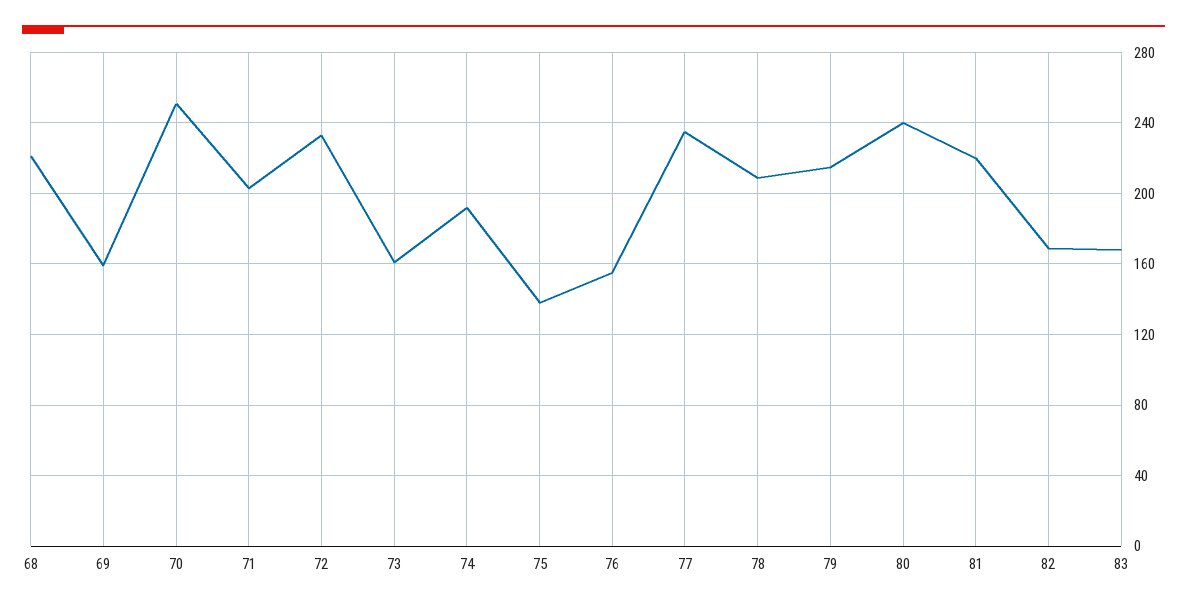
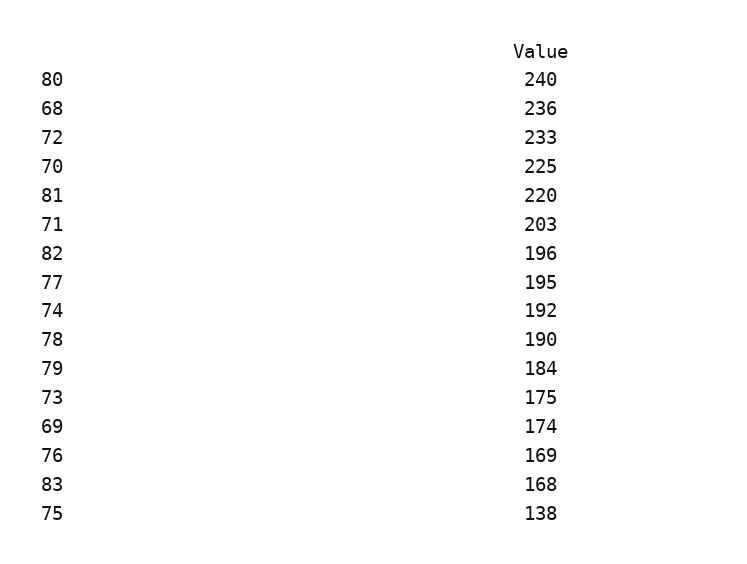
  {
-   "68": 220,
+   "68": 236,
-   "69": 160,
+   "69": 174,
-   "70": 250,
+   "70": 225,
    "71": 203,
    "72": 233,
-   "73": 160,
+   "73": 175,
    "74": 192,
    "75": 138,
-   "76": 155,
+   "76": 169,
-   "77": 235,
+   "77": 195,
-   "78": 210,
+   "78": 190,
-   "79": 215,
+   "79": 184,
    "80": 240,
    "81": 220,
-   "82": 170,
+   "82": 196,
    "83": 168
  }

